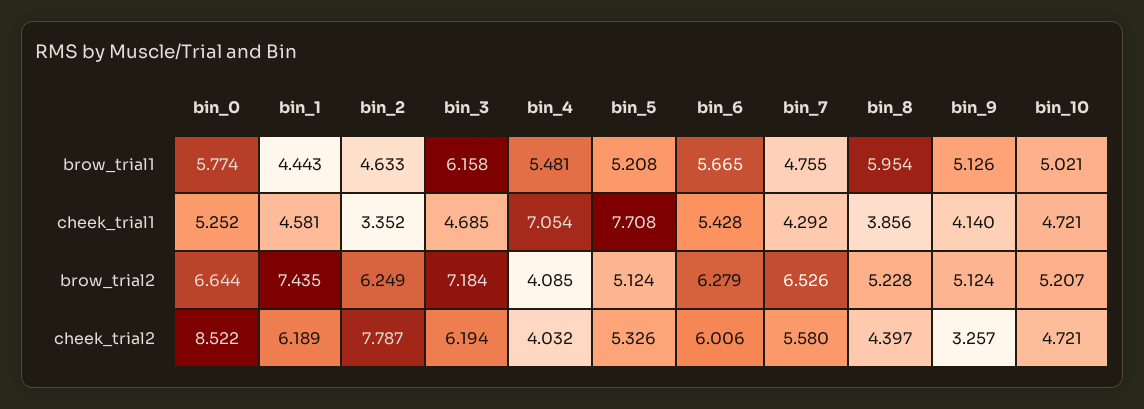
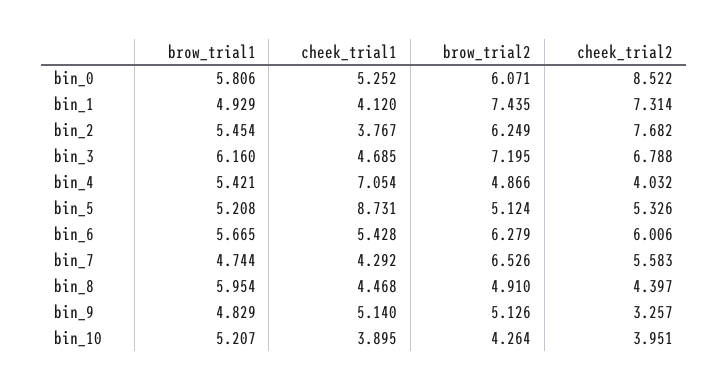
  {
    "bin_0": {
-     "brow_trial1": 5.774,
+     "brow_trial1": 5.806,
      "cheek_trial1": 5.252,
-     "brow_trial2": 6.644,
+     "brow_trial2": 6.071,
      "cheek_trial2": 8.522
    },
    "bin_1": {
-     "brow_trial1": 4.443,
+     "brow_trial1": 4.929,
-     "cheek_trial1": 4.581,
+     "cheek_trial1": 4.12,
      "brow_trial2": 7.435,
-     "cheek_trial2": 6.189
+     "cheek_trial2": 7.314
    },
    "bin_2": {
-     "brow_trial1": 4.633,
+     "brow_trial1": 5.454,
-     "cheek_trial1": 3.352,
+     "cheek_trial1": 3.767,
      "brow_trial2": 6.249,
-     "cheek_trial2": 7.787
+     "cheek_trial2": 7.682
    },
    "bin_3": {
-     "brow_trial1": 6.158,
+     "brow_trial1": 6.16,
      "cheek_trial1": 4.685,
-     "brow_trial2": 7.184,
+     "brow_trial2": 7.195,
-     "cheek_trial2": 6.194
+     "cheek_trial2": 6.788
    },
    "bin_4": {
-     "brow_trial1": 5.481,
+     "brow_trial1": 5.421,
      "cheek_trial1": 7.054,
-     "brow_trial2": 4.085,
+     "brow_trial2": 4.866,
      "cheek_trial2": 4.032
    },
    "bin_5": {
      "brow_trial1": 5.208,
-     "cheek_trial1": 7.708,
+     "cheek_trial1": 8.731,
      "brow_trial2": 5.124,
      "cheek_trial2": 5.326
    },
    "bin_6": {
      "brow_trial1": 5.665,
      "cheek_trial1": 5.428,
      "brow_trial2": 6.279,
      "cheek_trial2": 6.006
    },
    "bin_7": {
-     "brow_trial1": 4.755,
+     "brow_trial1": 4.744,
      "cheek_trial1": 4.292,
      "brow_trial2": 6.526,
-     "cheek_trial2": 5.58
+     "cheek_trial2": 5.583
    },
    "bin_8": {
      "brow_trial1": 5.954,
-     "cheek_trial1": 3.856,
+     "cheek_trial1": 4.468,
-     "brow_trial2": 5.228,
+     "brow_trial2": 4.91,
      "cheek_trial2": 4.397
    },
    "bin_9": {
-     "brow_trial1": 5.126,
+     "brow_trial1": 4.829,
-     "cheek_trial1": 4.14,
+     "cheek_trial1": 5.14,
-     "brow_trial2": 5.124,
+     "brow_trial2": 5.126,
      "cheek_trial2": 3.257
    },
    "bin_10": {
-     "brow_trial1": 5.021,
+     "brow_trial1": 5.207,
-     "cheek_trial1": 4.721,
+     "cheek_trial1": 3.895,
-     "brow_trial2": 5.207,
+     "brow_trial2": 4.264,
-     "cheek_trial2": 4.721
+     "cheek_trial2": 3.951
    }
  }

